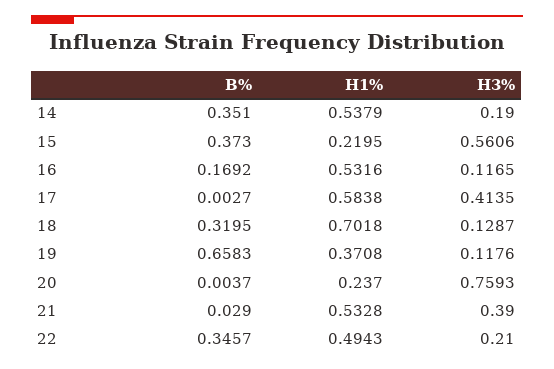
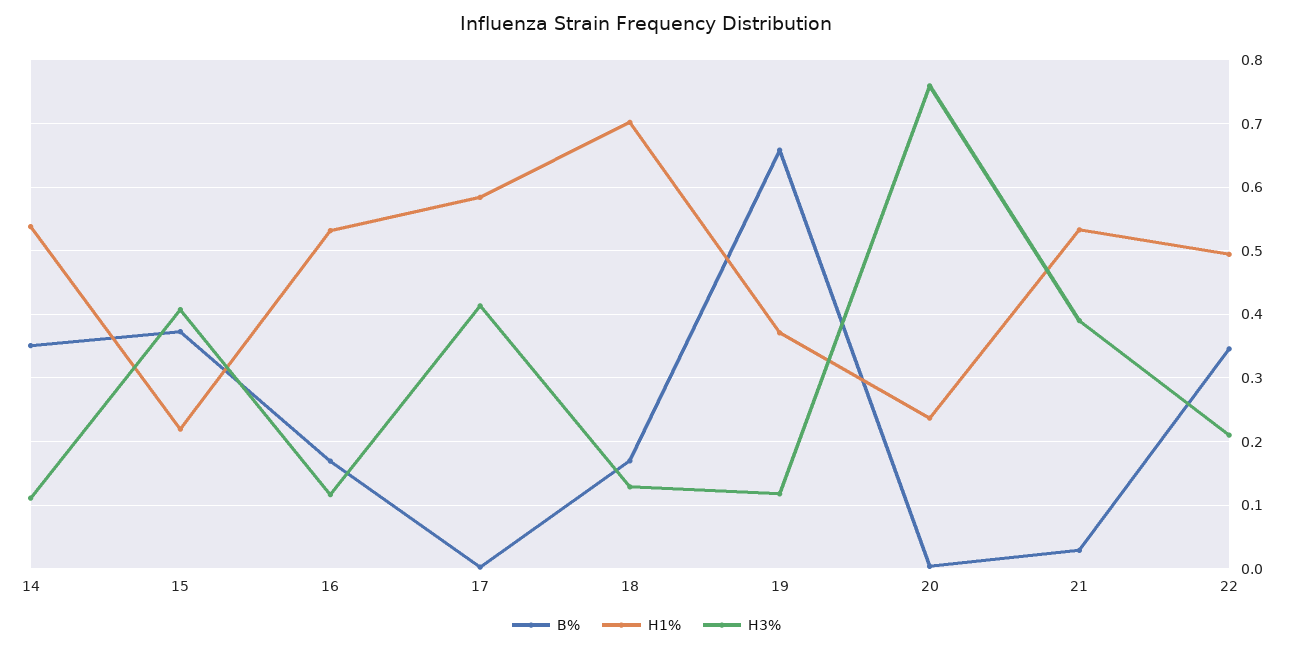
  {
    "B%": {
      "14": 0.351,
      "15": 0.373,
      "16": 0.1692,
      "17": 0.0027,
-     "18": 0.3195,
+     "18": 0.17,
      "19": 0.6583,
      "20": 0.0037,
      "21": 0.029,
      "22": 0.3457
    },
    "H1%": {
      "14": 0.5379,
      "15": 0.2195,
      "16": 0.5316,
      "17": 0.5838,
      "18": 0.7018,
      "19": 0.3708,
      "20": 0.237,
      "21": 0.5328,
      "22": 0.4943
    },
    "H3%": {
-     "14": 0.19,
+     "14": 0.11,
-     "15": 0.5606,
+     "15": 0.41,
      "16": 0.1165,
      "17": 0.4135,
      "18": 0.1287,
      "19": 0.1176,
      "20": 0.7593,
      "21": 0.39,
      "22": 0.21
    }
  }

